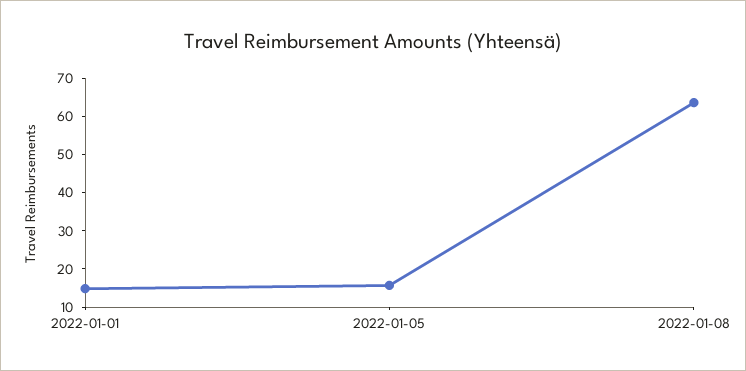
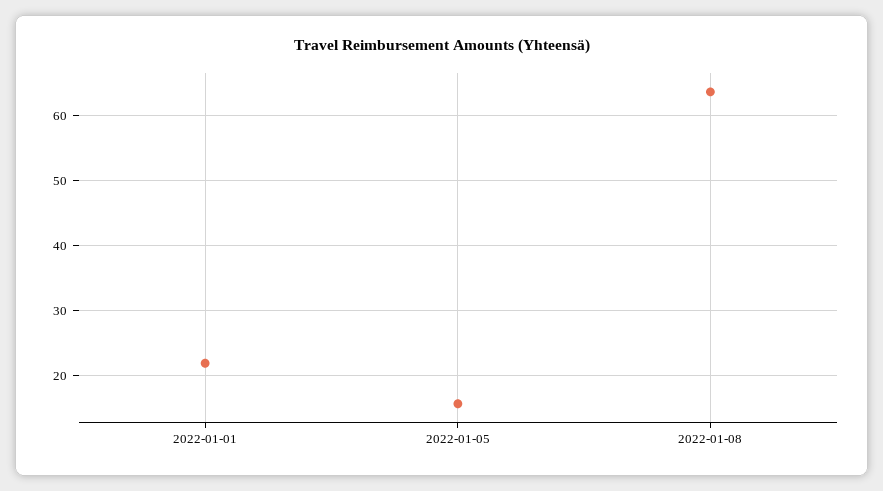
  {
-   "2022-01-01": 15,
+   "2022-01-01": 22,
    "2022-01-05": 16,
    "2022-01-08": 64
  }

